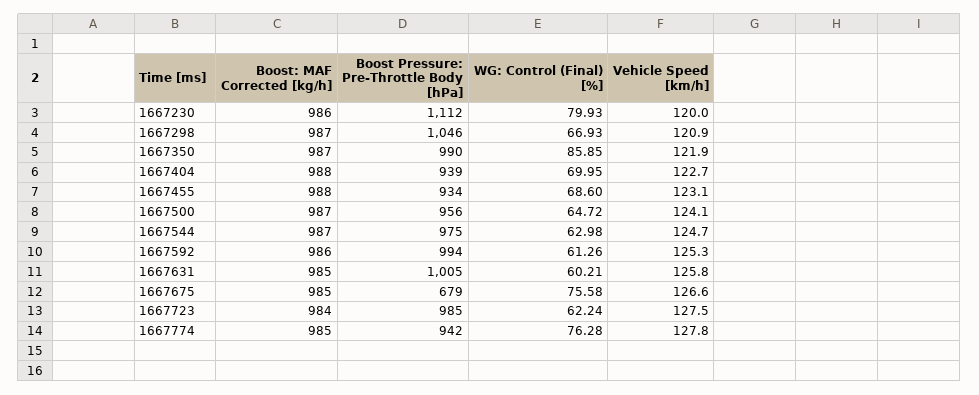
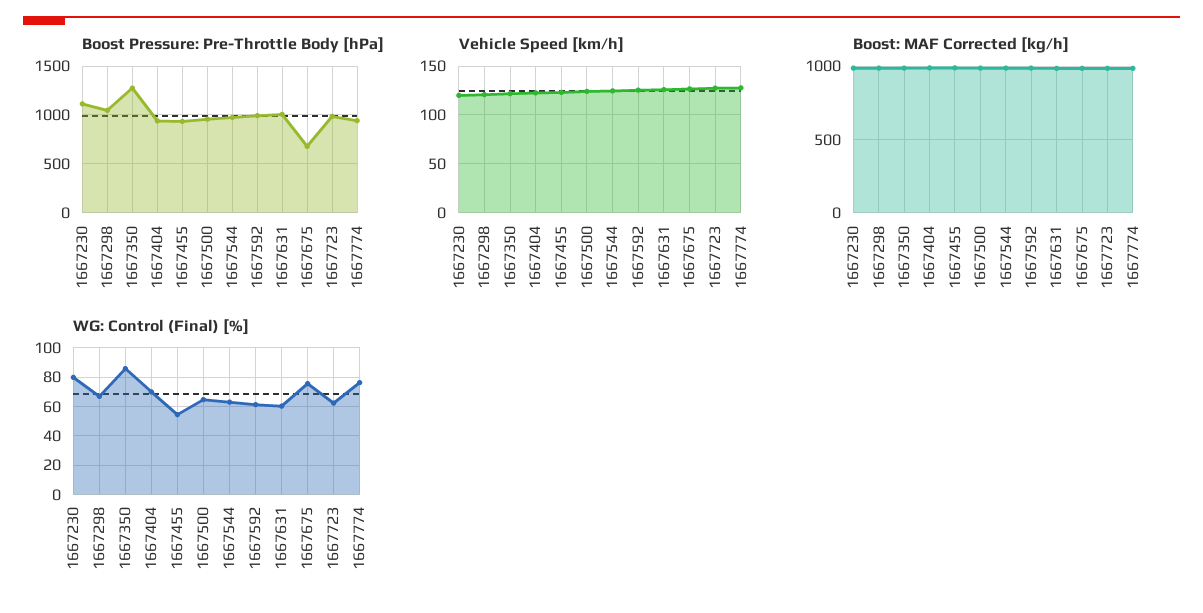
  {
    "Boost: MAF Corrected [kg/h]": {
      "1667230": 986,
      "1667298": 987,
      "1667350": 987,
      "1667404": 988,
      "1667455": 988,
      "1667500": 987,
      "1667544": 987,
      "1667592": 986,
      "1667631": 985,
      "1667675": 985,
      "1667723": 984,
      "1667774": 985
    },
    "Boost Pressure: Pre-Throttle Body [hPa]": {
      "1667230": 1112,
      "1667298": 1046,
-     "1667350": 990,
+     "1667350": 1300,
      "1667404": 939,
      "1667455": 934,
      "1667500": 956,
      "1667544": 975,
      "1667592": 994,
      "1667631": 1005,
      "1667675": 679,
      "1667723": 985,
      "1667774": 942
    },
    "WG: Control (Final) [%]": {
      "1667230": 79.93,
      "1667298": 66.93,
      "1667350": 85.85,
      "1667404": 69.95,
-     "1667455": 68.6,
+     "1667455": 55,
      "1667500": 64.72,
      "1667544": 62.98,
      "1667592": 61.26,
      "1667631": 60.21,
      "1667675": 75.58,
      "1667723": 62.24,
      "1667774": 76.28
    },
    "Vehicle Speed [km/h]": {
      "1667230": 120,
      "1667298": 120.9,
      "1667350": 121.9,
      "1667404": 122.7,
      "1667455": 123.1,
      "1667500": 124.1,
      "1667544": 124.7,
      "1667592": 125.3,
      "1667631": 125.8,
      "1667675": 126.6,
      "1667723": 127.5,
      "1667774": 127.8
    }
  }

